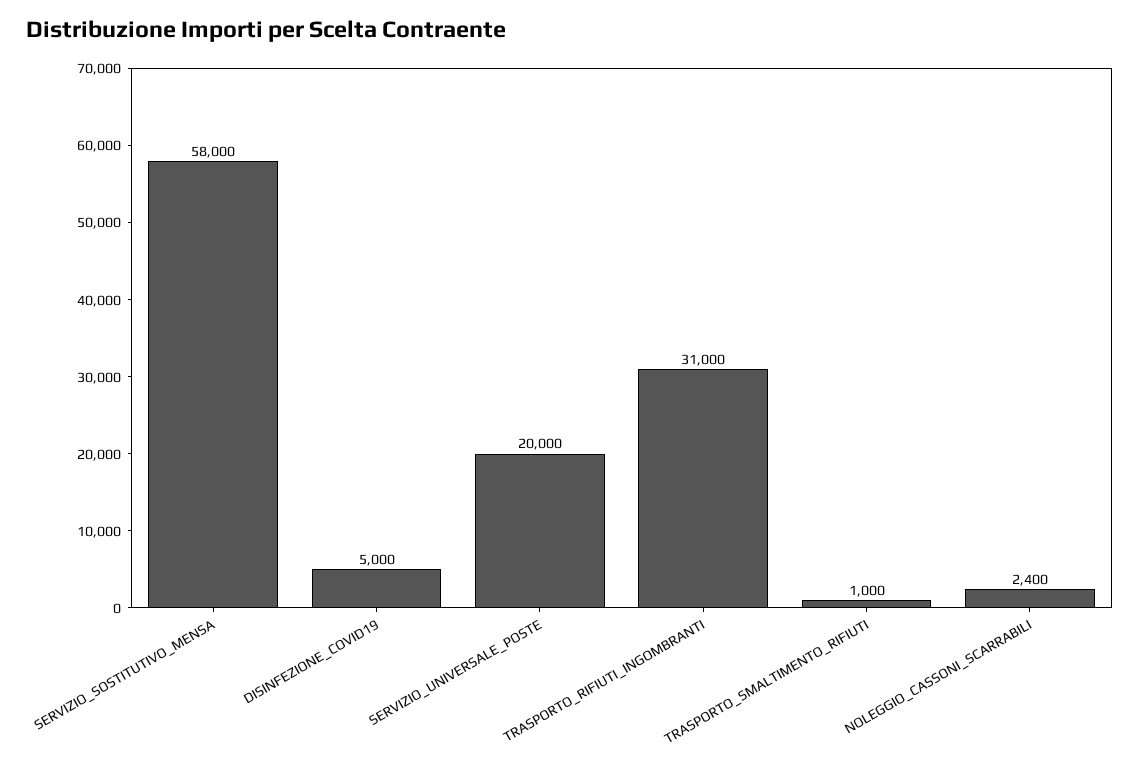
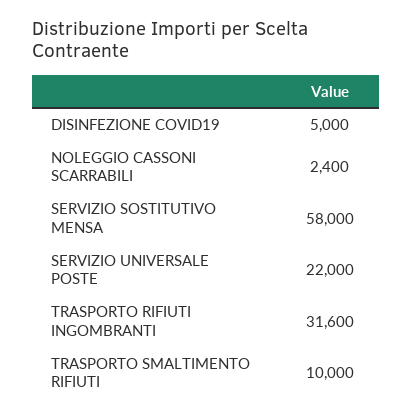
  {
    "SERVIZIO_SOSTITUTIVO_MENSA": 58000,
    "DISINFEZIONE_COVID19": 5000,
-   "SERVIZIO_UNIVERSALE_POSTE": 20000,
+   "SERVIZIO_UNIVERSALE_POSTE": 22000,
-   "TRASPORTO_RIFIUTI_INGOMBRANTI": 31000,
+   "TRASPORTO_RIFIUTI_INGOMBRANTI": 31600,
-   "TRASPORTO_SMALTIMENTO_RIFIUTI": 1000,
+   "TRASPORTO_SMALTIMENTO_RIFIUTI": 10000,
    "NOLEGGIO_CASSONI_SCARRABILI": 2400
  }

